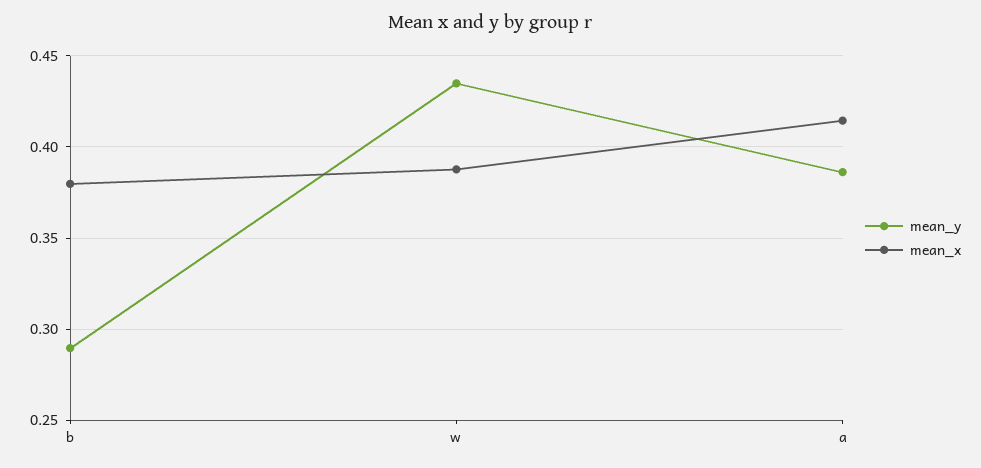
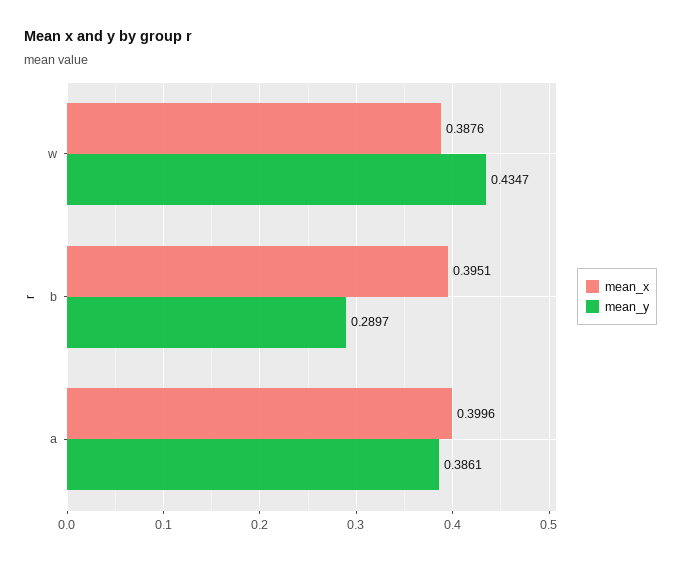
  {
    "mean_y": {
      "b": 0.2897,
      "w": 0.4347,
      "a": 0.3861
    },
    "mean_x": {
-     "b": 0.38,
+     "b": 0.3951,
      "w": 0.3876,
-     "a": 0.415
+     "a": 0.3996
    }
  }

